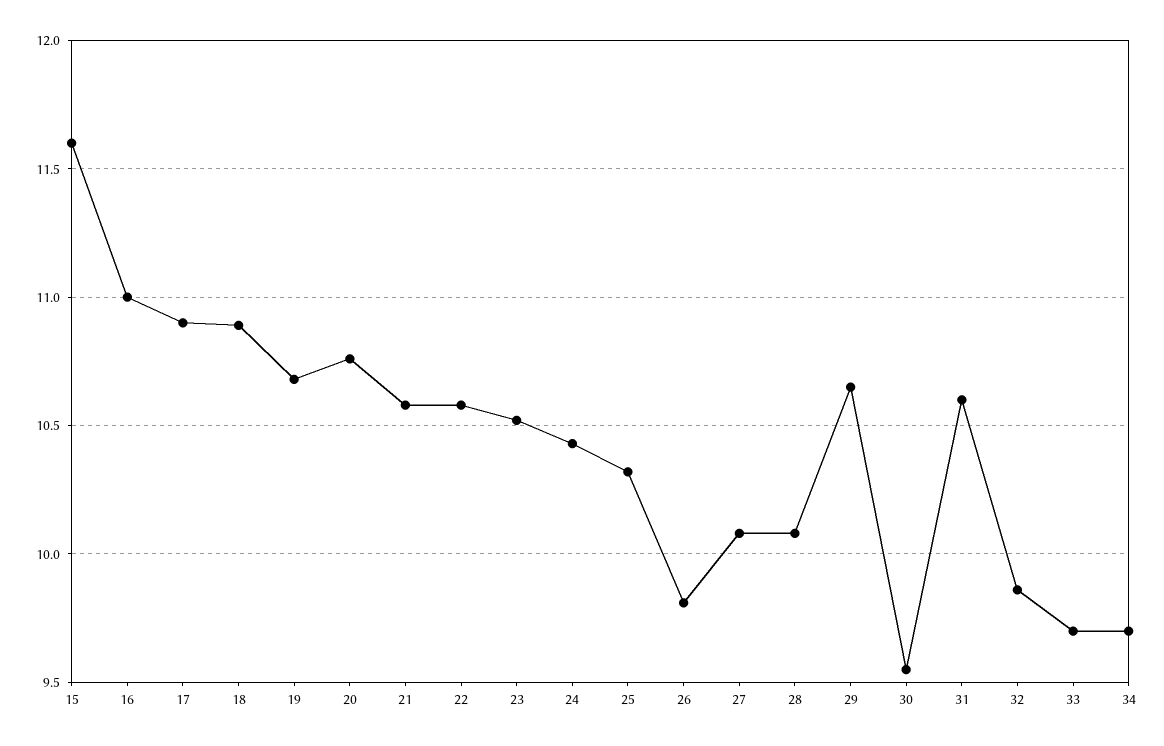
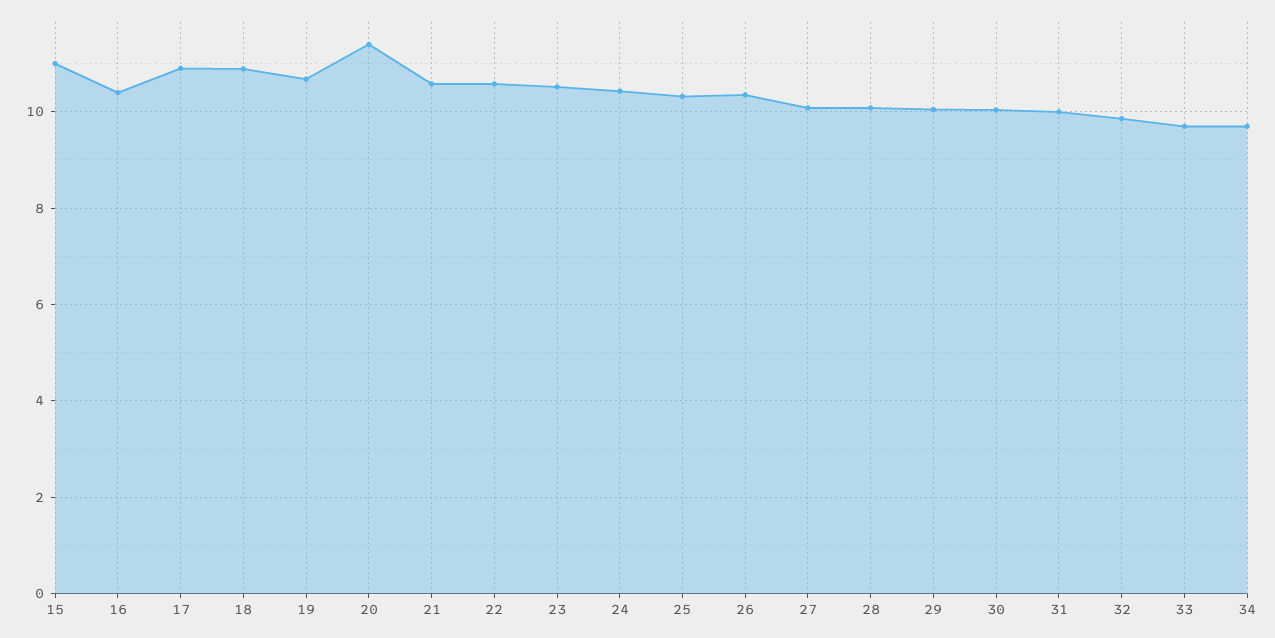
  {
-   "15": 11.6,
+   "15": 11,
-   "16": 11,
+   "16": 10.4,
    "17": 10.9,
    "18": 10.9,
    "19": 10.7,
-   "20": 10.75,
+   "20": 11.4,
    "21": 10.6,
    "22": 10.6,
    "23": 10.5,
    "24": 10.45,
    "25": 10.3,
-   "26": 9.8,
+   "26": 10.4,
    "27": 10.1,
    "28": 10.1,
-   "29": 10.65,
+   "29": 10,
-   "30": 9.55,
+   "30": 10,
-   "31": 10.6,
+   "31": 10,
    "32": 9.85,
    "33": 9.7,
    "34": 9.7
  }

